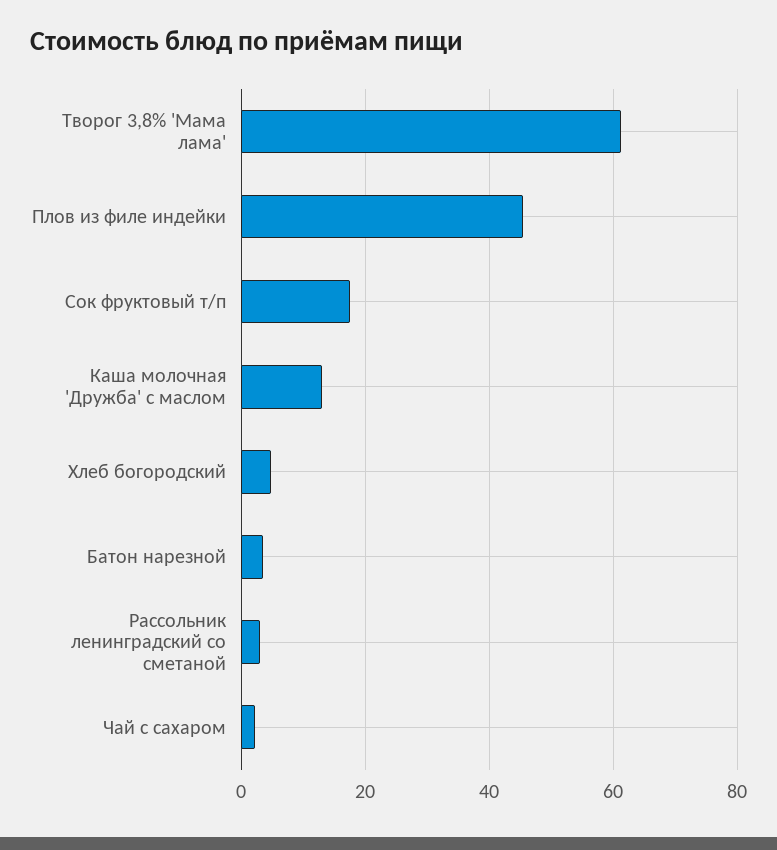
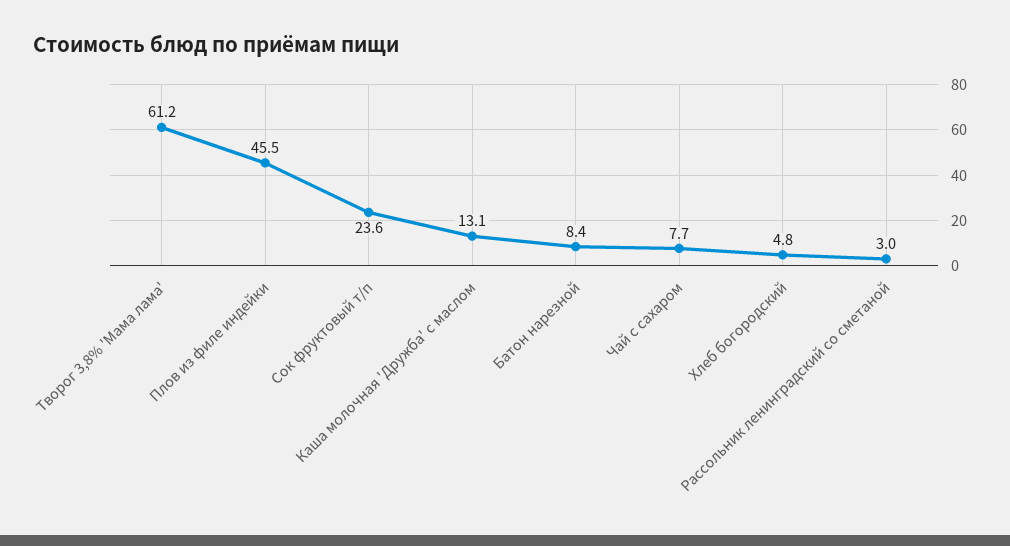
  {
    "Творог 3,8% 'Мама лама'": 61.2,
    "Плов из филе индейки": 45.5,
-   "Сок фруктовый т/п": 18,
+   "Сок фруктовый т/п": 23.6,
    "Каша молочная 'Дружба' с маслом": 13.1,
    "Хлеб богородский": 4.8,
-   "Батон нарезной": 4,
+   "Батон нарезной": 8.4,
    "Рассольник ленинградский со сметаной": 3,
-   "Чай с сахаром": 2
+   "Чай с сахаром": 7.7
  }

